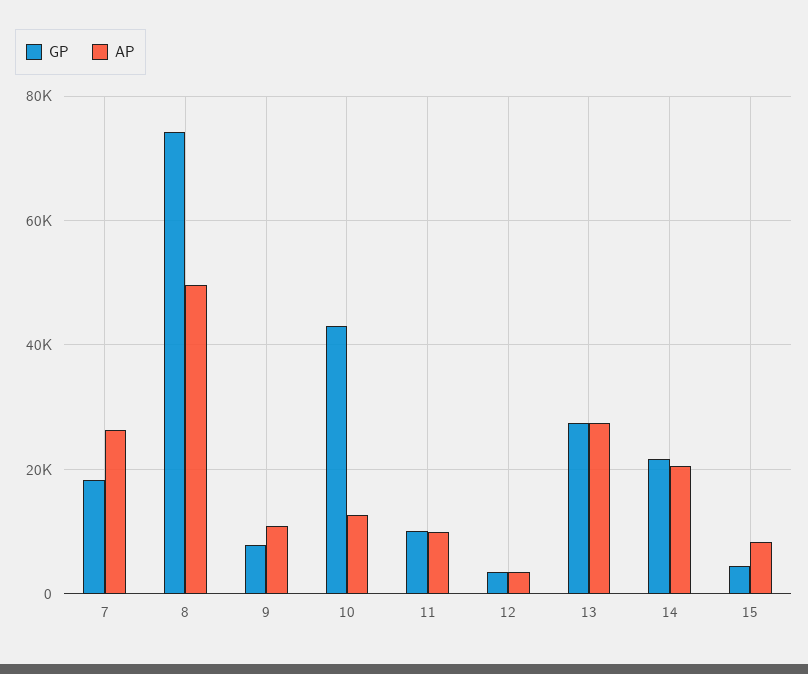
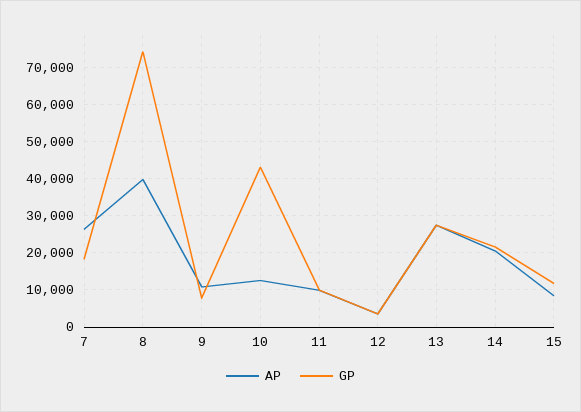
  {
    "GP": {
      "7": 18000,
      "8": 74000,
      "9": 8000,
      "10": 44000,
      "11": 10000,
      "12": 4000,
      "13": 28000,
      "14": 22000,
-     "15": 4000
+     "15": 12000
    },
    "AP": {
      "7": 26000,
-     "8": 50000,
+     "8": 40000,
      "9": 10000,
      "10": 12000,
      "11": 10000,
      "12": 4000,
      "13": 28000,
      "14": 20000,
      "15": 8000
    }
  }

